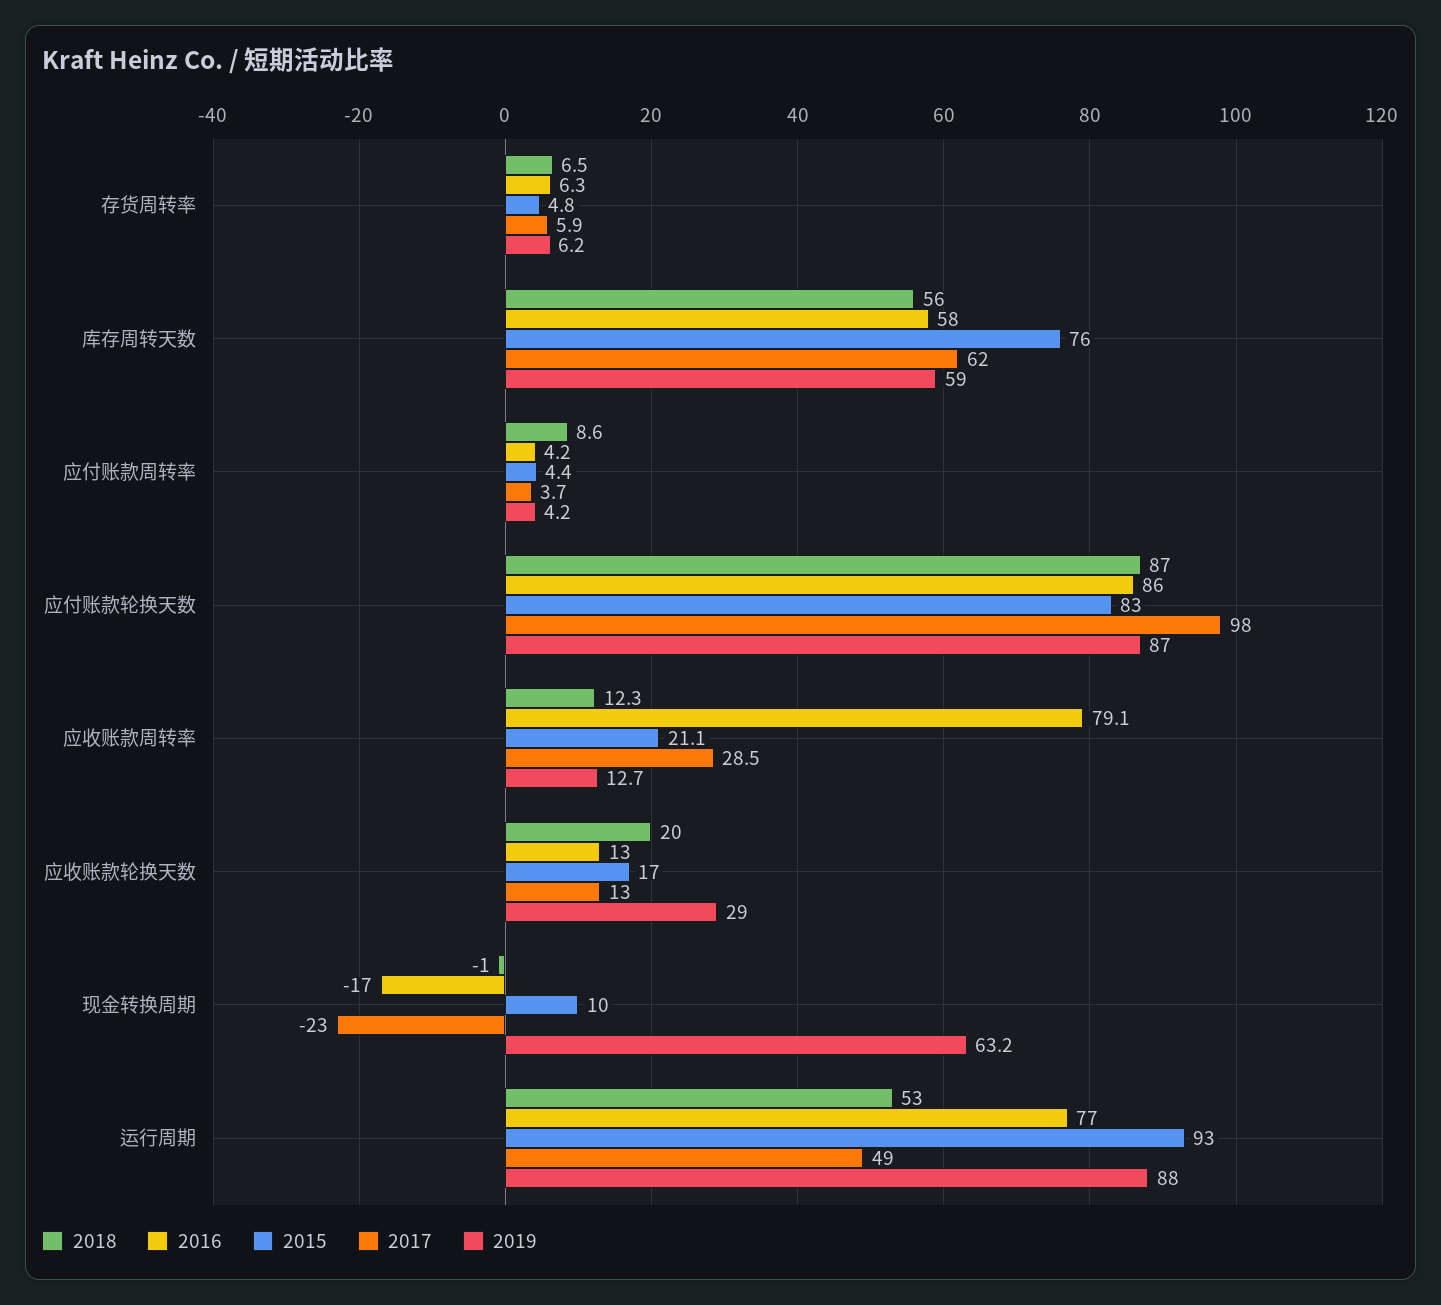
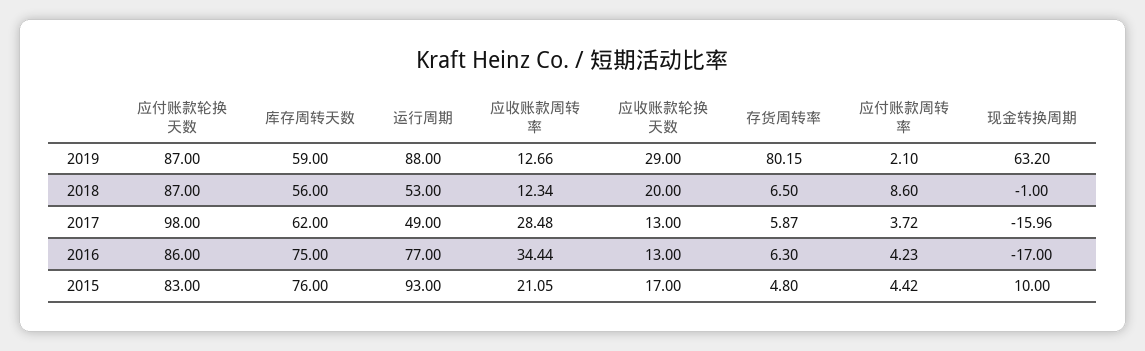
  {
    "2018": {
      "存货周转率": 6.5,
      "库存周转天数": 56,
      "应付账款周转率": 8.6,
      "应付账款轮换天数": 87,
      "应收账款周转率": 12.34,
      "应收账款轮换天数": 20,
      "现金转换周期": -1,
      "运行周期": 53
    },
    "2016": {
      "存货周转率": 6.3,
-     "库存周转天数": 58,
+     "库存周转天数": 75,
      "应付账款周转率": 4.23,
      "应付账款轮换天数": 86,
-     "应收账款周转率": 79.1,
+     "应收账款周转率": 34.44,
      "应收账款轮换天数": 13,
      "现金转换周期": -17,
      "运行周期": 77
    },
    "2015": {
      "存货周转率": 4.8,
      "库存周转天数": 76,
      "应付账款周转率": 4.42,
      "应付账款轮换天数": 83,
      "应收账款周转率": 21.05,
      "应收账款轮换天数": 17,
      "现金转换周期": 10,
      "运行周期": 93
    },
    "2017": {
      "存货周转率": 5.87,
      "库存周转天数": 62,
      "应付账款周转率": 3.72,
      "应付账款轮换天数": 98,
      "应收账款周转率": 28.48,
      "应收账款轮换天数": 13,
-     "现金转换周期": -23,
+     "现金转换周期": -15.96,
      "运行周期": 49
    },
    "2019": {
-     "存货周转率": 6.2,
+     "存货周转率": 80.15,
      "库存周转天数": 59,
-     "应付账款周转率": 4.2,
+     "应付账款周转率": 2.1,
      "应付账款轮换天数": 87,
      "应收账款周转率": 12.66,
      "应收账款轮换天数": 29,
      "现金转换周期": 63.2,
      "运行周期": 88
    }
  }

